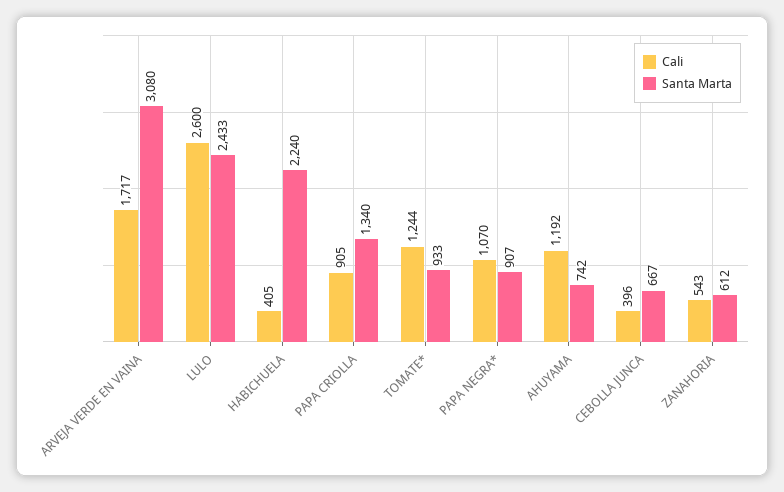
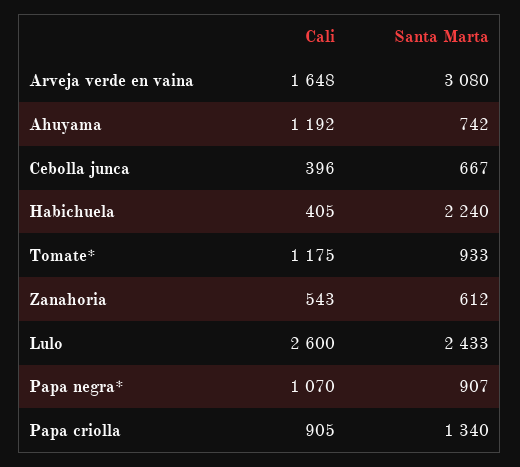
  {
    "Cali": {
-     "ARVEJA VERDE EN VAINA": 1717,
+     "ARVEJA VERDE EN VAINA": 1648,
      "LULO": 2600,
      "HABICHUELA": 405,
      "PAPA CRIOLLA": 905,
-     "TOMATE*": 1244,
+     "TOMATE*": 1175,
      "PAPA NEGRA*": 1070,
      "AHUYAMA": 1192,
      "CEBOLLA JUNCA": 396,
      "ZANAHORIA": 543
    },
    "Santa Marta": {
      "ARVEJA VERDE EN VAINA": 3080,
      "LULO": 2433,
      "HABICHUELA": 2240,
      "PAPA CRIOLLA": 1340,
      "TOMATE*": 933,
      "PAPA NEGRA*": 907,
      "AHUYAMA": 742,
      "CEBOLLA JUNCA": 667,
      "ZANAHORIA": 612
    }
  }

